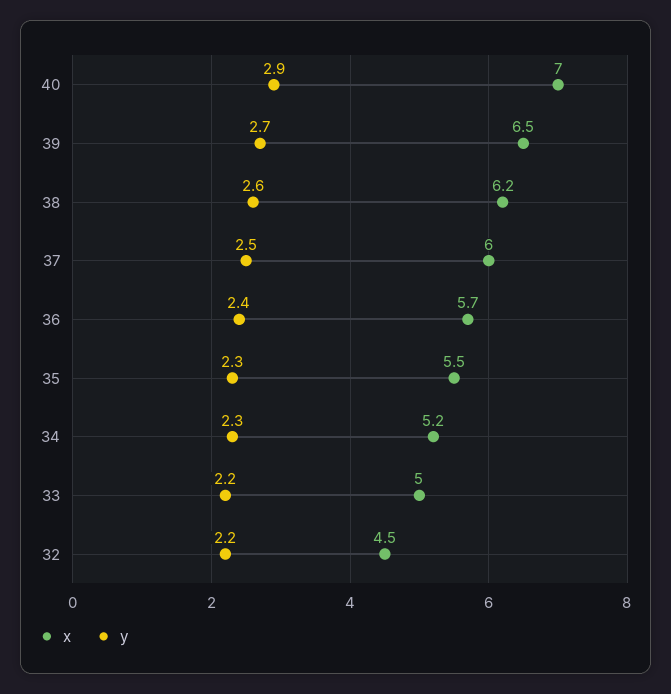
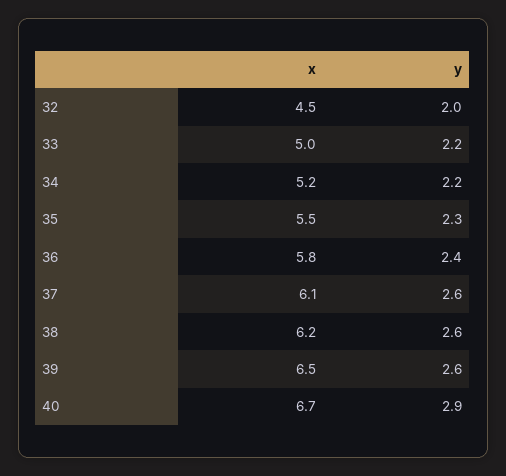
  {
    "x": {
-     "40": 7,
+     "40": 6.7,
      "39": 6.5,
      "38": 6.2,
-     "37": 6,
+     "37": 6.1,
-     "36": 5.7,
+     "36": 5.8,
      "35": 5.5,
      "34": 5.2,
      "33": 5,
      "32": 4.5
    },
    "y": {
      "40": 2.9,
-     "39": 2.7,
+     "39": 2.6,
      "38": 2.6,
-     "37": 2.5,
+     "37": 2.6,
      "36": 2.4,
      "35": 2.3,
-     "34": 2.3,
+     "34": 2.2,
      "33": 2.2,
-     "32": 2.2
+     "32": 2
    }
  }

